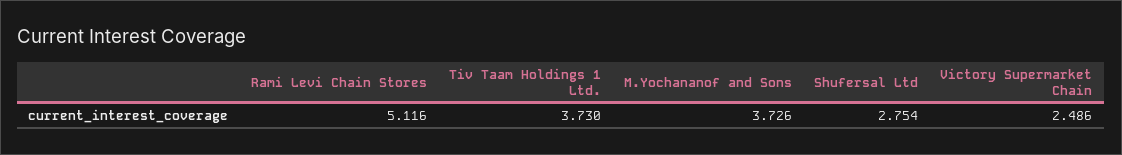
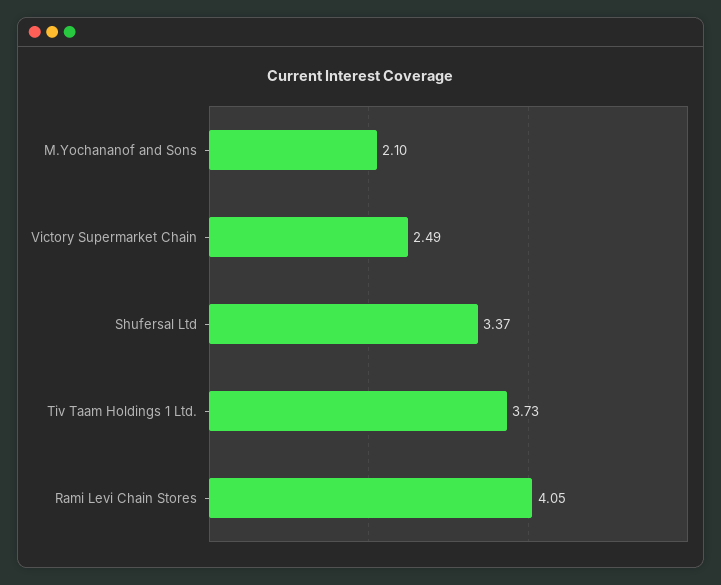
  {
-   "Rami Levi Chain Stores": 5.116,
+   "Rami Levi Chain Stores": 4.05,
    "Tiv Taam Holdings 1 Ltd.": 3.73,
-   "M.Yochananof and Sons": 3.726,
+   "M.Yochananof and Sons": 2.1,
-   "Shufersal Ltd": 2.754,
+   "Shufersal Ltd": 3.37,
    "Victory Supermarket Chain": 2.486
  }

